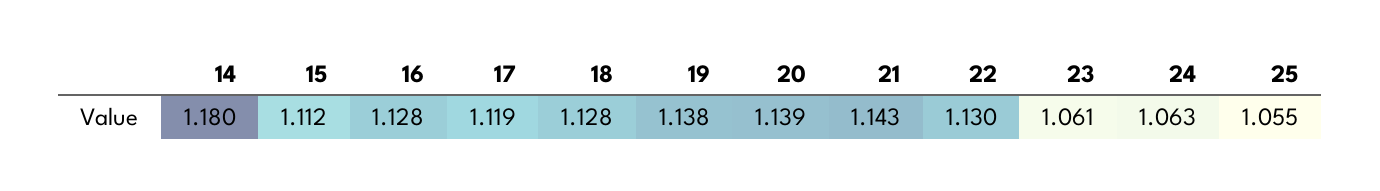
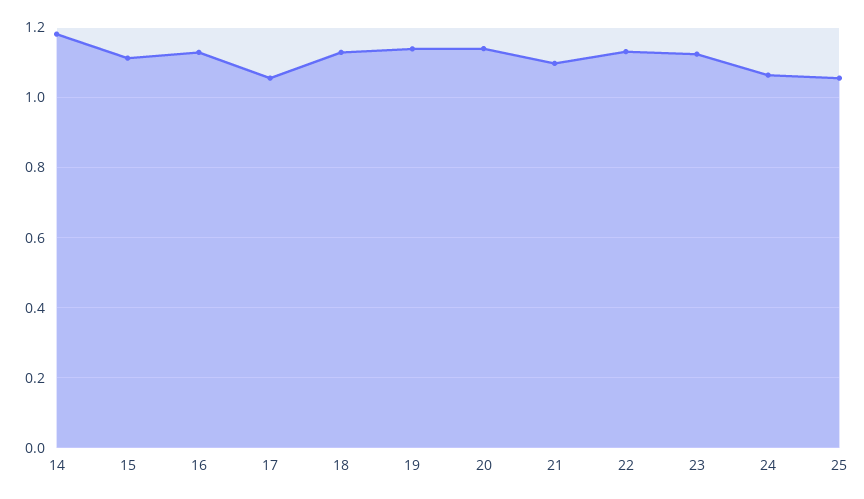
  {
    "14": 1.18,
    "15": 1.112,
    "16": 1.128,
-   "17": 1.119,
+   "17": 1.06,
    "18": 1.128,
    "19": 1.138,
    "20": 1.139,
-   "21": 1.143,
+   "21": 1.1,
    "22": 1.13,
-   "23": 1.061,
+   "23": 1.12,
    "24": 1.063,
    "25": 1.055
  }

